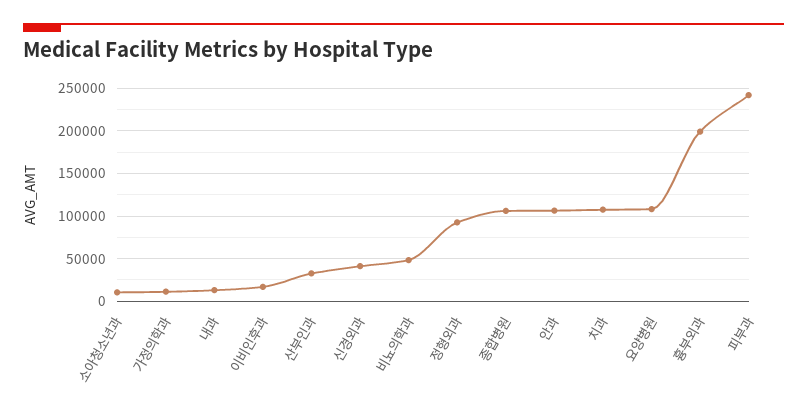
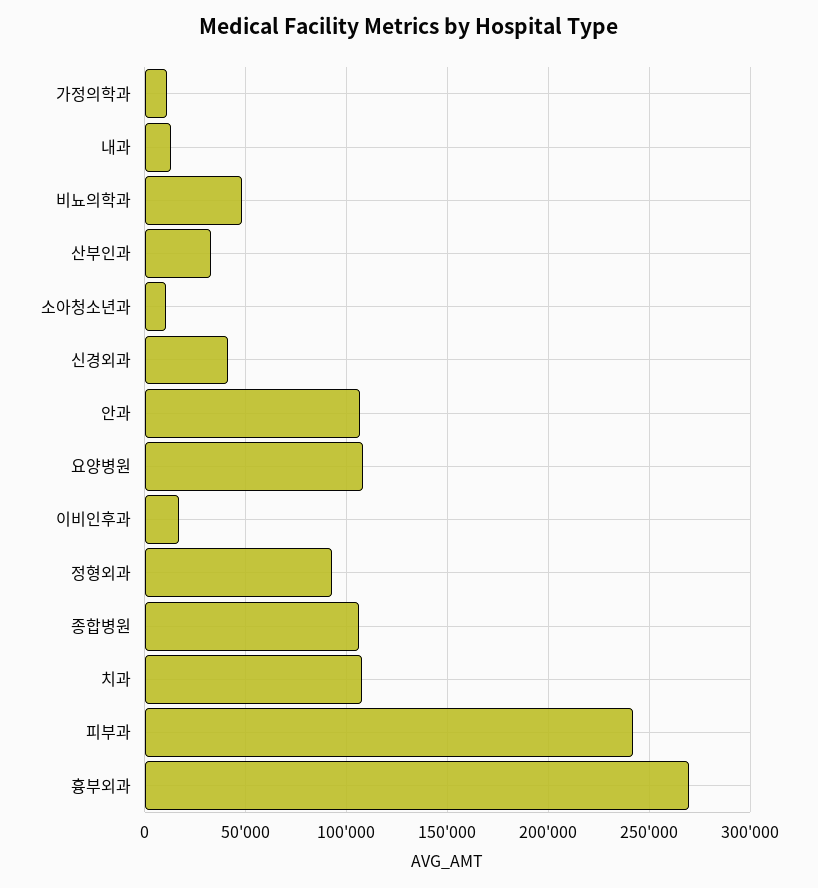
  {
    "소아청소년과": 10000,
    "가정의학과": 10000,
    "내과": 15000,
    "이비인후과": 15000,
    "산부인과": 35000,
    "신경외과": 40000,
    "비뇨의학과": 50000,
    "정형외과": 95000,
    "종합병원": 105000,
    "안과": 105000,
    "치과": 105000,
    "요양병원": 110000,
-   "흉부외과": 200000,
+   "흉부외과": 270000,
    "피부과": 240000
  }

